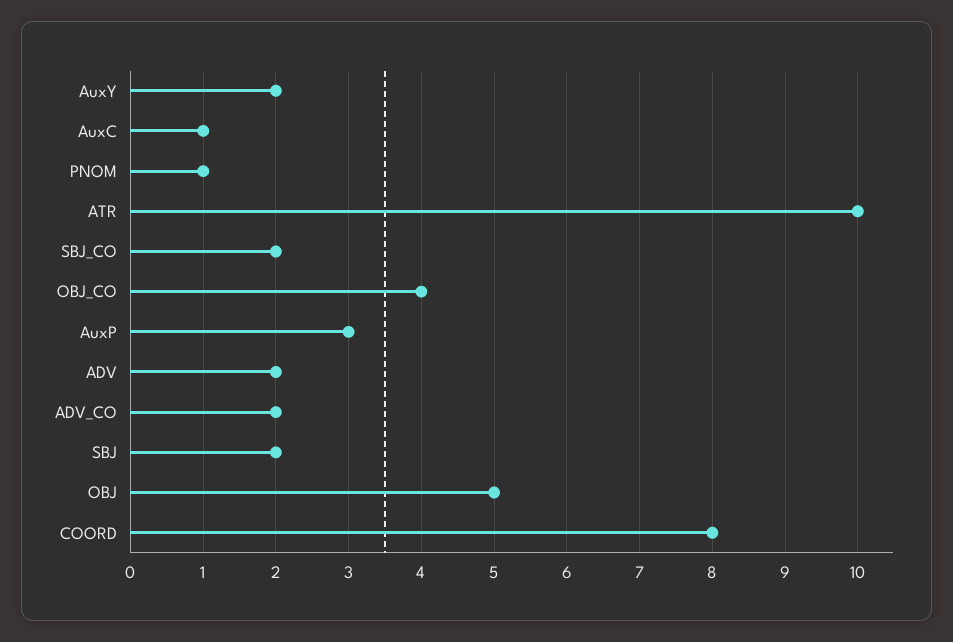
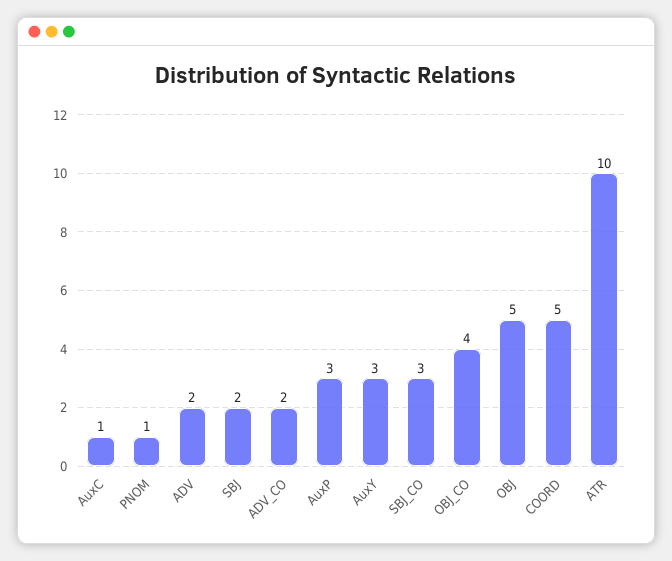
  {
-   "AuxY": 2,
+   "AuxY": 3,
    "AuxC": 1,
    "PNOM": 1,
    "ATR": 10,
-   "SBJ_CO": 2,
+   "SBJ_CO": 3,
    "OBJ_CO": 4,
    "AuxP": 3,
    "ADV": 2,
    "ADV_CO": 2,
    "SBJ": 2,
    "OBJ": 5,
-   "COORD": 8
+   "COORD": 5
  }

